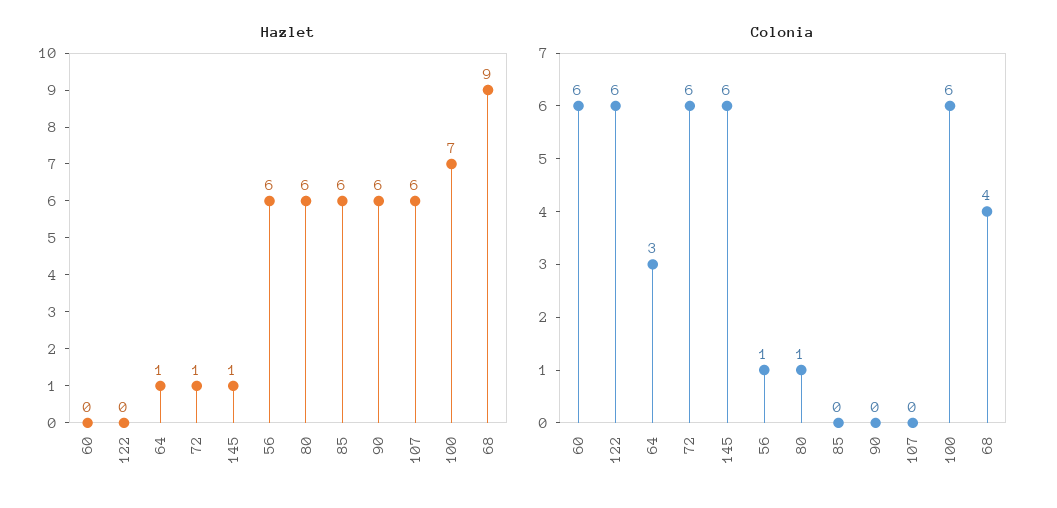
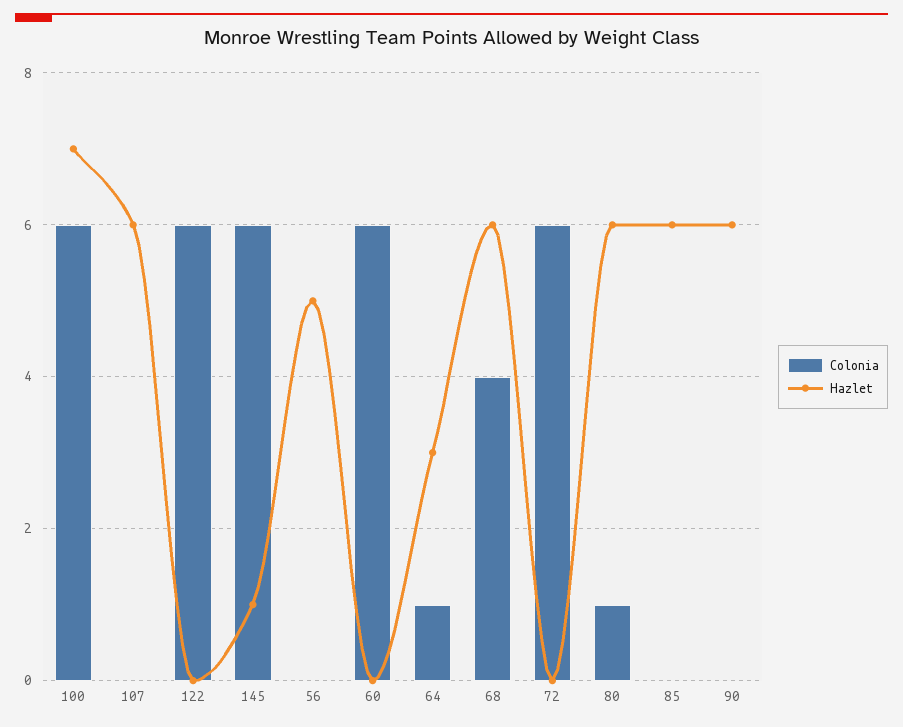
  {
    "Hazlet": {
      "60": 0,
      "122": 0,
-     "64": 1,
+     "64": 3,
-     "72": 1,
+     "72": 0,
      "145": 1,
-     "56": 6,
+     "56": 5,
      "80": 6,
      "85": 6,
      "90": 6,
      "107": 6,
      "100": 7,
-     "68": 9
+     "68": 6
    },
    "Colonia": {
      "60": 6,
      "122": 6,
-     "64": 3,
+     "64": 1,
      "72": 6,
      "145": 6,
-     "56": 1,
+     "56": 0,
      "80": 1,
      "85": 0,
      "90": 0,
      "107": 0,
      "100": 6,
      "68": 4
    }
  }

